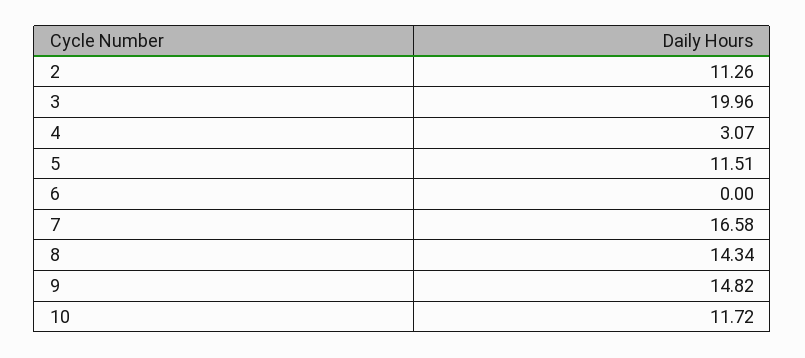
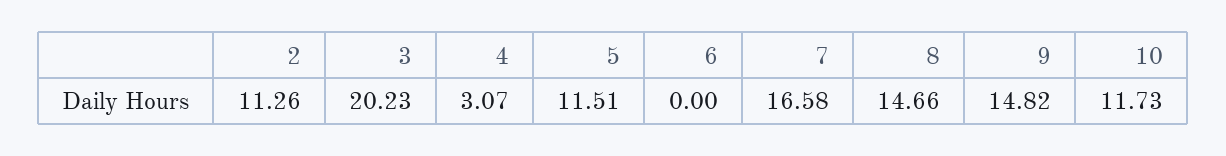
  {
    "2": 11.26,
-   "3": 19.96,
+   "3": 20.23,
    "4": 3.07,
    "5": 11.51,
    "6": 0,
    "7": 16.58,
-   "8": 14.34,
+   "8": 14.66,
    "9": 14.82,
-   "10": 11.72
+   "10": 11.73
  }

